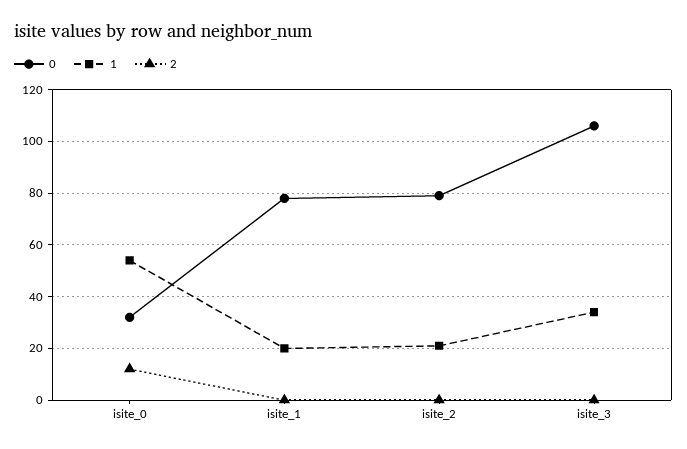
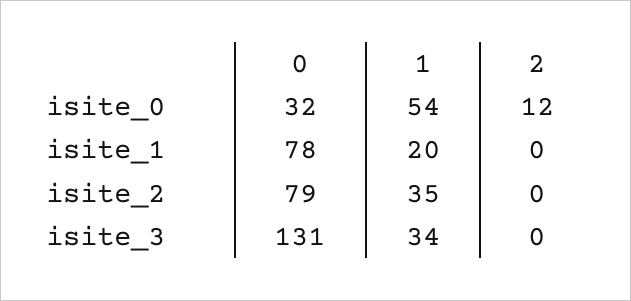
  {
    "0": {
      "isite_0": 32,
      "isite_1": 78,
      "isite_2": 79,
-     "isite_3": 105
+     "isite_3": 131
    },
    "1": {
      "isite_0": 54,
      "isite_1": 20,
-     "isite_2": 20,
+     "isite_2": 35,
      "isite_3": 34
    },
    "2": {
      "isite_0": 12,
      "isite_1": 0,
      "isite_2": 0,
      "isite_3": 0
    }
  }

